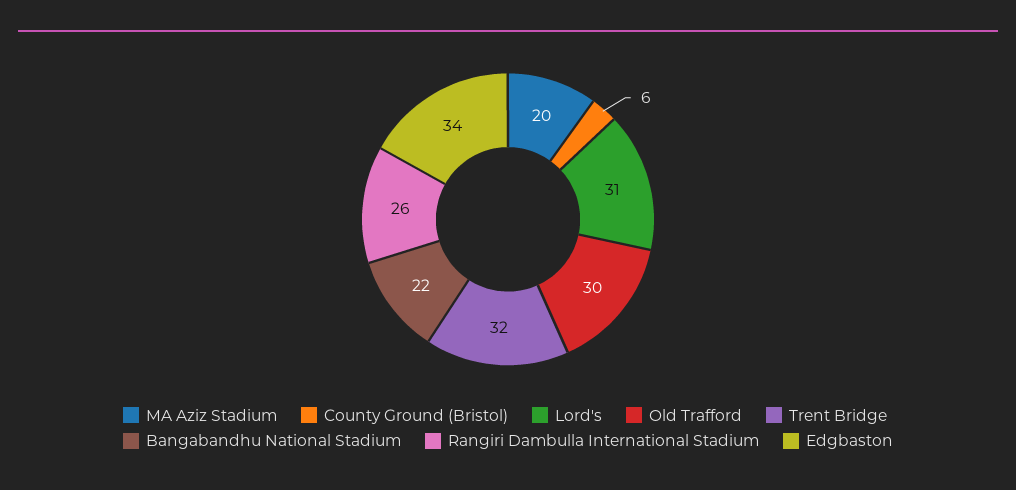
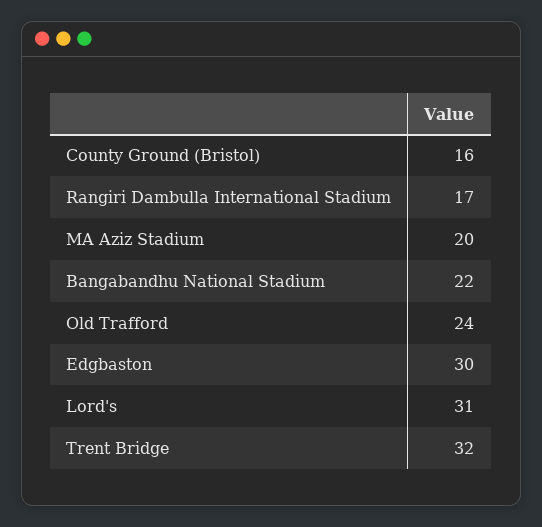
  {
    "MA Aziz Stadium": 20,
-   "County Ground (Bristol)": 6,
+   "County Ground (Bristol)": 16,
    "Lord's": 31,
-   "Old Trafford": 30,
+   "Old Trafford": 24,
    "Trent Bridge": 32,
    "Bangabandhu National Stadium": 22,
-   "Rangiri Dambulla International Stadium": 26,
+   "Rangiri Dambulla International Stadium": 17,
-   "Edgbaston": 34
+   "Edgbaston": 30
  }

